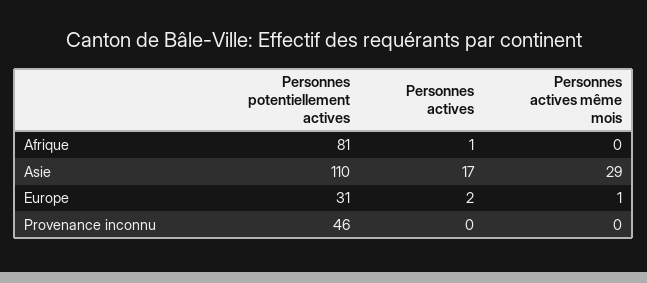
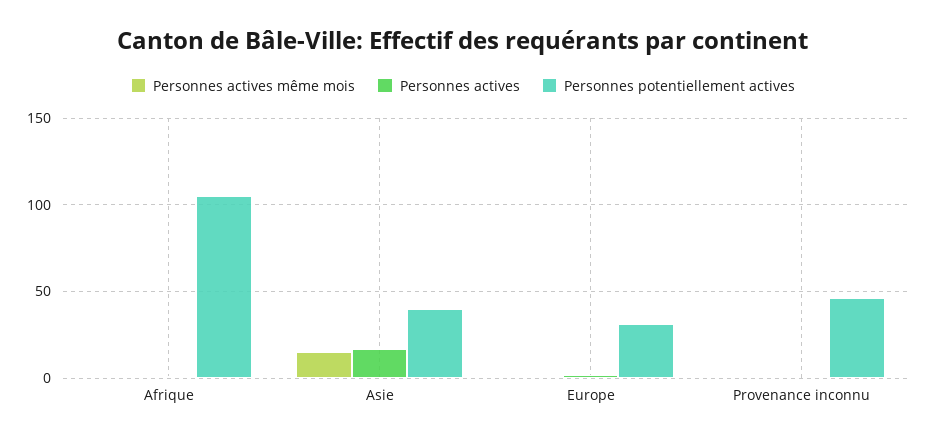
  {
    "Personnes potentiellement actives": {
-     "Afrique": 81,
+     "Afrique": 105,
-     "Asie": 110,
+     "Asie": 40,
      "Europe": 31,
      "Provenance inconnu": 46
    },
    "Personnes actives": {
      "Afrique": 1,
      "Asie": 17,
      "Europe": 2,
      "Provenance inconnu": 0
    },
    "Personnes actives même mois": {
      "Afrique": 0,
-     "Asie": 29,
+     "Asie": 15,
      "Europe": 1,
      "Provenance inconnu": 0
    }
  }

